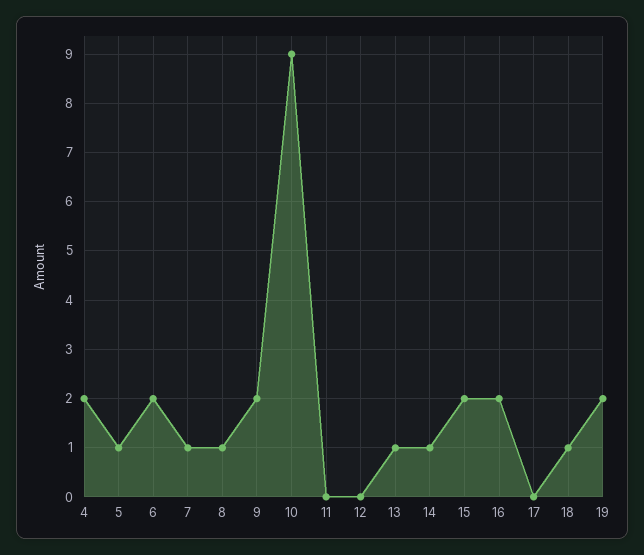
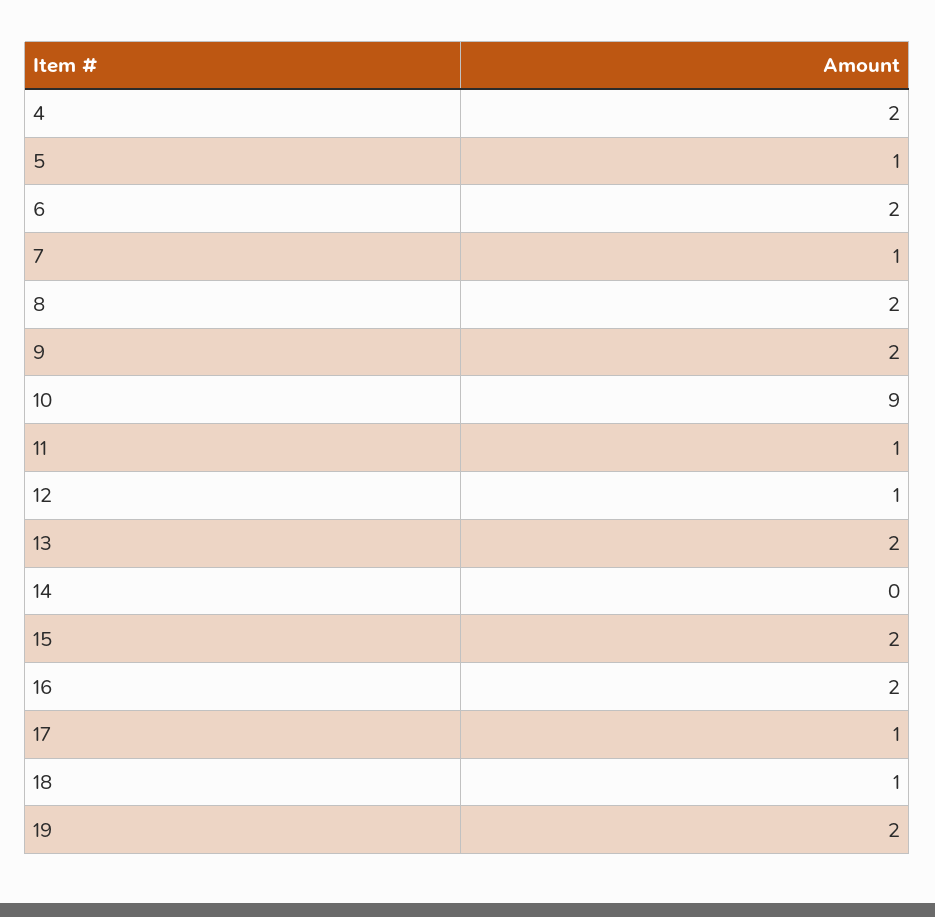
  {
    "4": 2,
    "5": 1,
    "6": 2,
    "7": 1,
-   "8": 1,
+   "8": 2,
    "9": 2,
    "10": 9,
-   "11": 0,
+   "11": 1,
-   "12": 0,
+   "12": 1,
-   "13": 1,
+   "13": 2,
-   "14": 1,
+   "14": 0,
    "15": 2,
    "16": 2,
-   "17": 0,
+   "17": 1,
    "18": 1,
    "19": 2
  }

